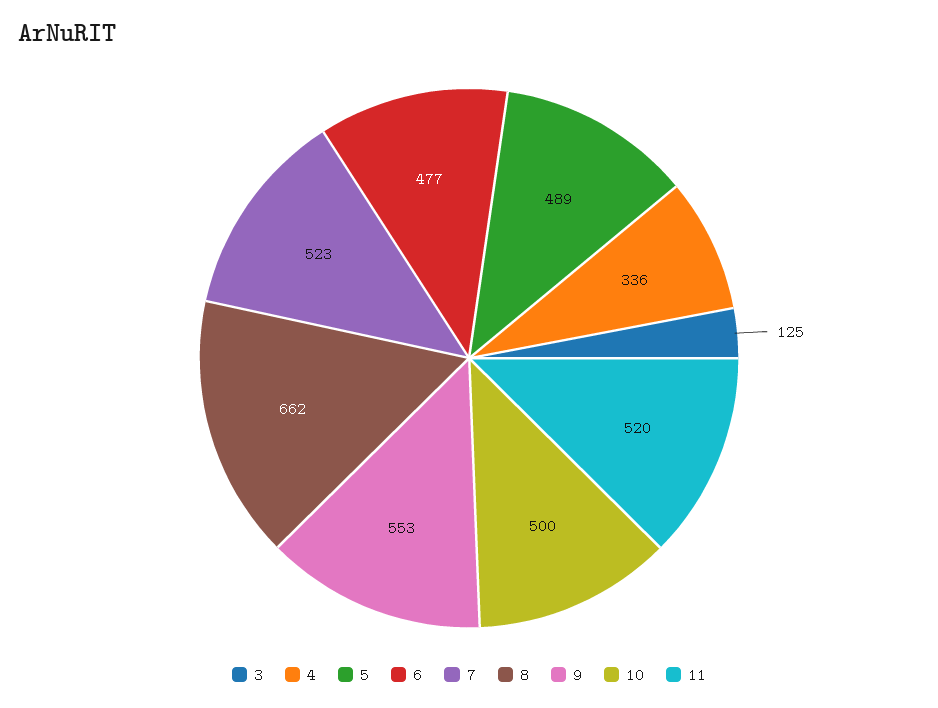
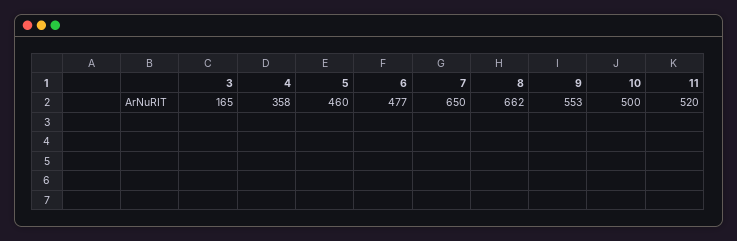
  {
-   "3": 125,
+   "3": 165,
-   "4": 336,
+   "4": 358,
-   "5": 489,
+   "5": 460,
    "6": 477,
-   "7": 523,
+   "7": 650,
    "8": 662,
    "9": 553,
    "10": 500,
    "11": 520
  }

